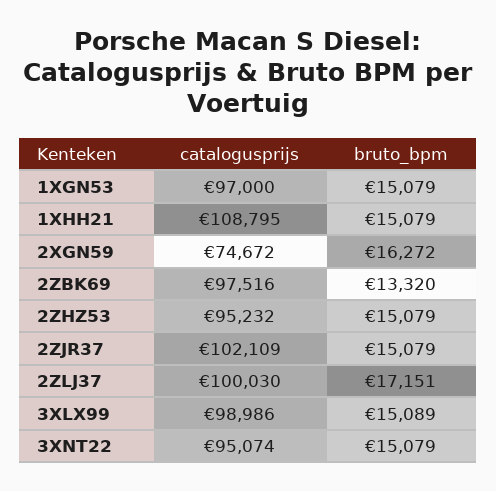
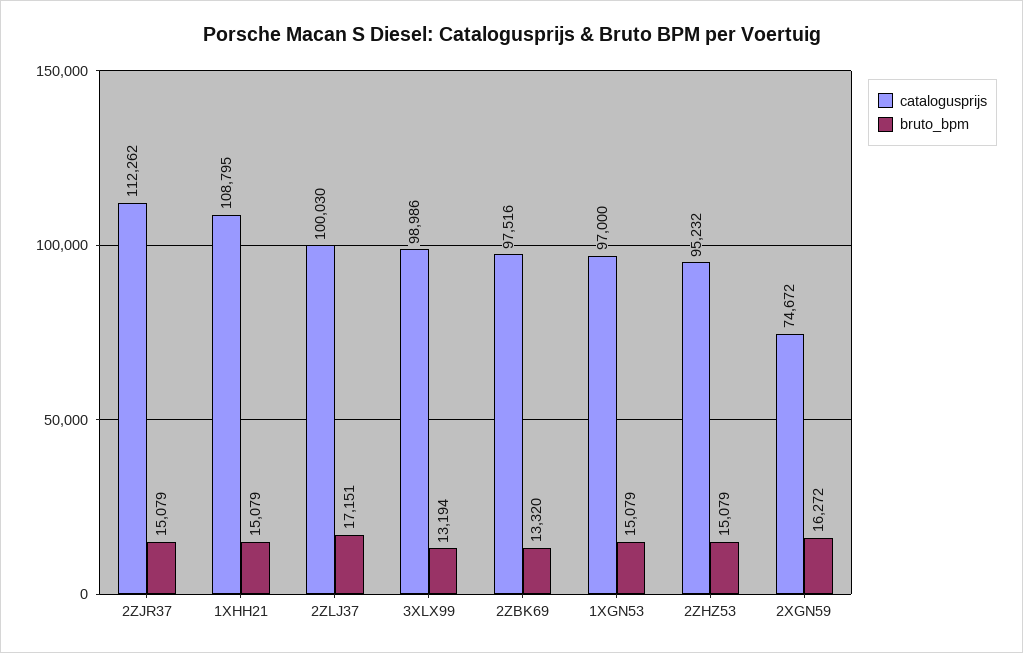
  {
    "catalogusprijs": {
      "1XGN53": 97000,
      "1XHH21": 108795,
      "2XGN59": 74672,
      "2ZBK69": 97516,
      "2ZHZ53": 95232,
-     "2ZJR37": 102109,
+     "2ZJR37": 112262,
      "2ZLJ37": 100030,
-     "3XLX99": 98986,
+     "3XLX99": 98986
-     "3XNT22": 95074
    },
    "bruto_bpm": {
      "1XGN53": 15079,
      "1XHH21": 15079,
      "2XGN59": 16272,
      "2ZBK69": 13320,
      "2ZHZ53": 15079,
      "2ZJR37": 15079,
      "2ZLJ37": 17151,
-     "3XLX99": 15089,
+     "3XLX99": 13194
-     "3XNT22": 15079
    }
  }

